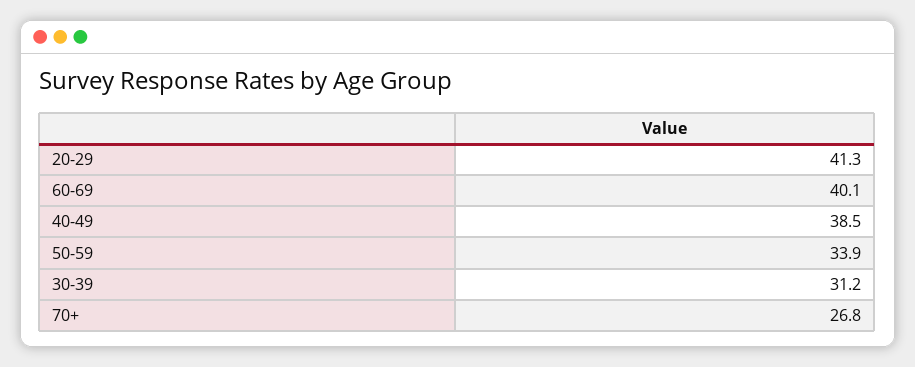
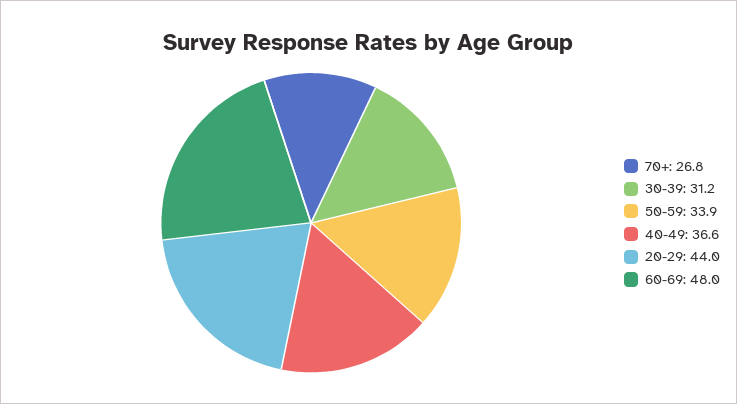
  {
-   "20-29": 41.3,
+   "20-29": 44,
-   "60-69": 40.1,
+   "60-69": 48,
-   "40-49": 38.5,
+   "40-49": 36.6,
    "50-59": 33.9,
    "30-39": 31.2,
    "70+": 26.8
  }

